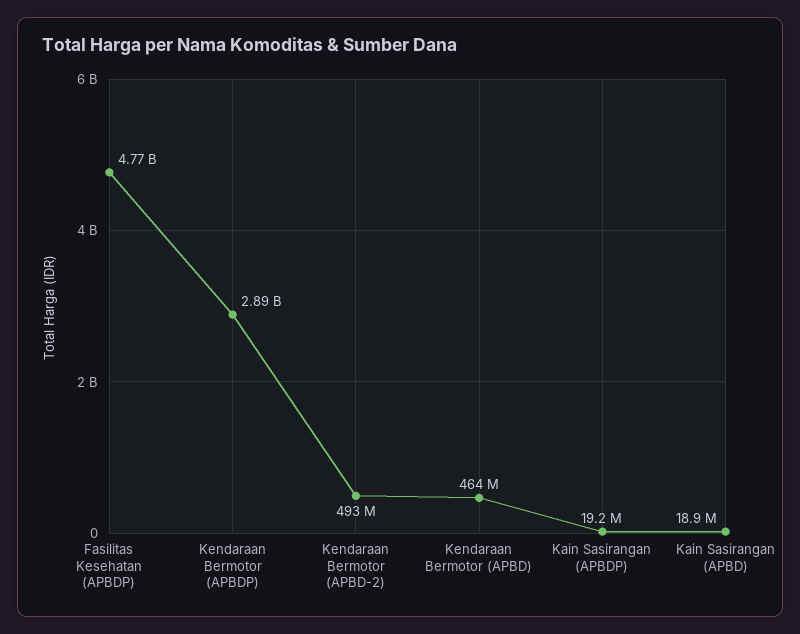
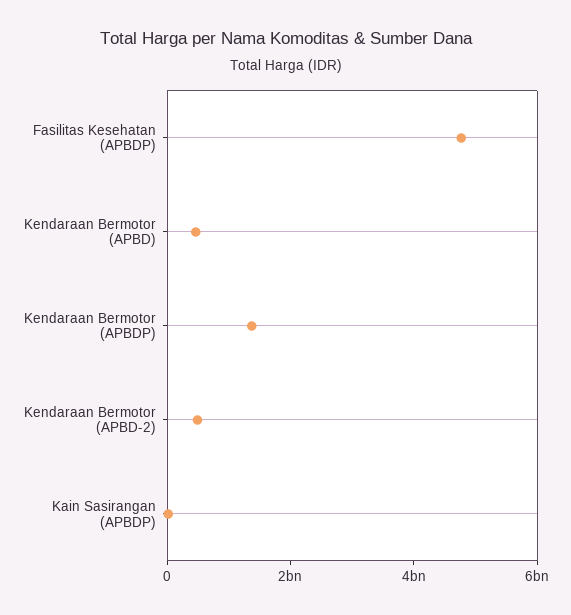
  {
    "Fasilitas Kesehatan (APBDP)": 4770000000,
-   "Kendaraan Bermotor (APBDP)": 2890000000,
+   "Kendaraan Bermotor (APBDP)": 1500000000,
    "Kendaraan Bermotor (APBD-2)": 493000000,
    "Kendaraan Bermotor (APBD)": 464000000,
-   "Kain Sasirangan (APBDP)": 19200000,
+   "Kain Sasirangan (APBDP)": 19200000
-   "Kain Sasirangan (APBD)": 18900000
  }

